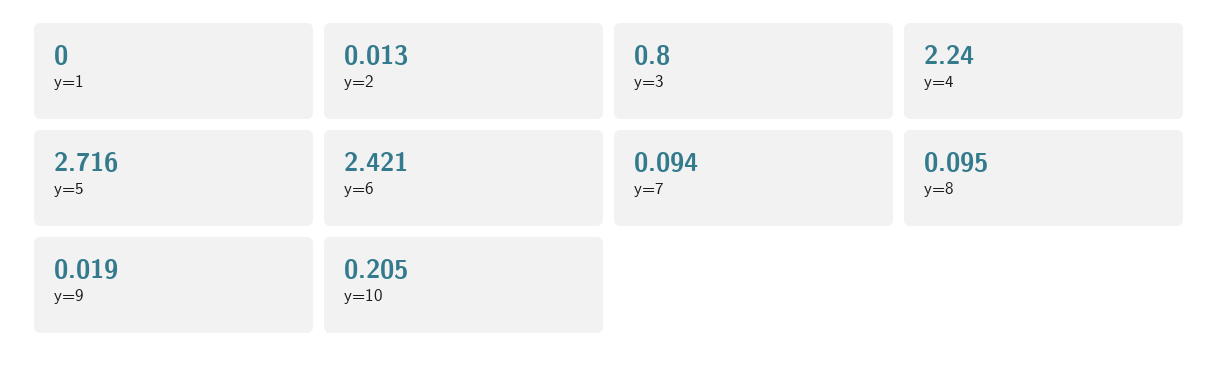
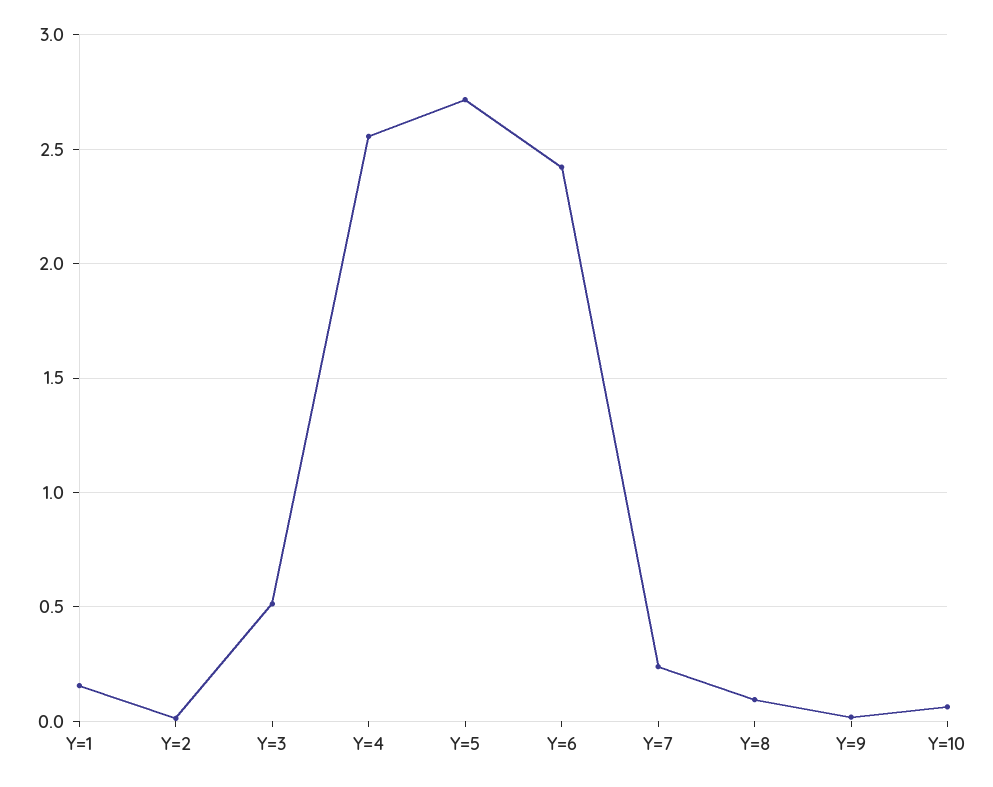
  {
-   "y=1": 0,
+   "y=1": 0.15,
    "y=2": 0.013,
-   "y=3": 0.8,
+   "y=3": 0.5,
-   "y=4": 2.24,
+   "y=4": 2.55,
    "y=5": 2.716,
    "y=6": 2.421,
-   "y=7": 0.094,
+   "y=7": 0.25,
    "y=8": 0.095,
    "y=9": 0.019,
-   "y=10": 0.205
+   "y=10": 0.05
  }

